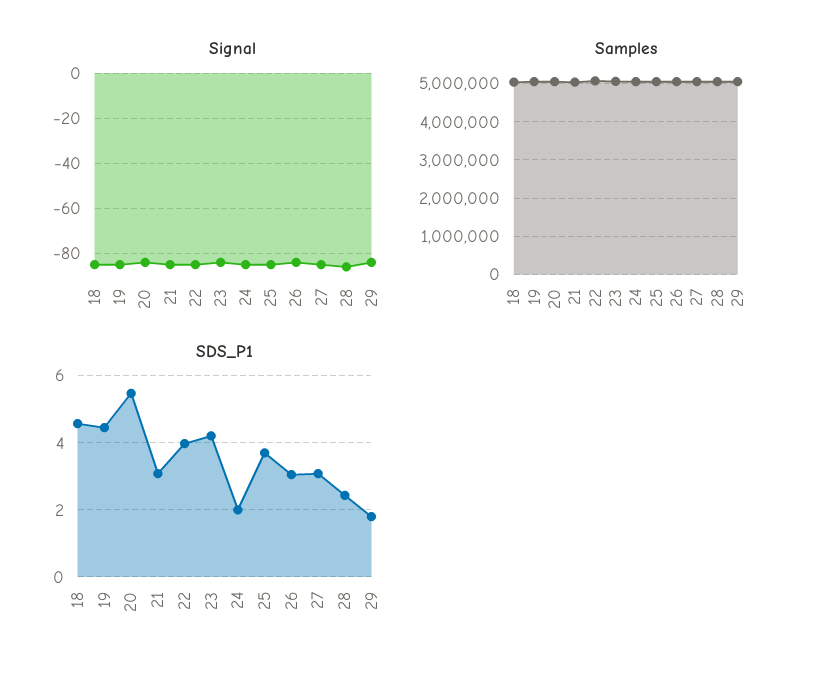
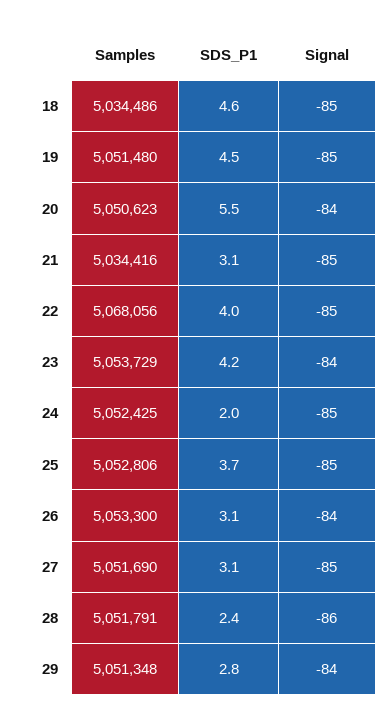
  {
    "Signal": {
      "18": -85,
      "19": -85,
      "20": -84,
      "21": -85,
      "22": -85,
      "23": -84,
      "24": -85,
      "25": -85,
      "26": -84,
      "27": -85,
      "28": -86,
      "29": -84
    },
    "Samples": {
      "18": 5034486,
      "19": 5051480,
      "20": 5050623,
      "21": 5034416,
      "22": 5068056,
      "23": 5053729,
      "24": 5052425,
      "25": 5052806,
      "26": 5053300,
      "27": 5051690,
      "28": 5051791,
      "29": 5051348
    },
    "SDS_P1": {
      "18": 4.6,
      "19": 4.5,
      "20": 5.5,
      "21": 3.1,
      "22": 4,
      "23": 4.2,
      "24": 2,
      "25": 3.7,
      "26": 3.1,
      "27": 3.1,
      "28": 2.4,
-     "29": 1.8
+     "29": 2.8
    }
  }

